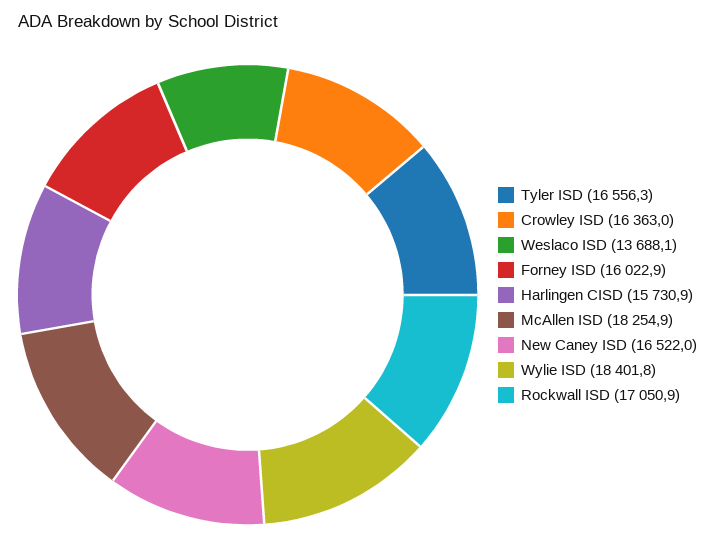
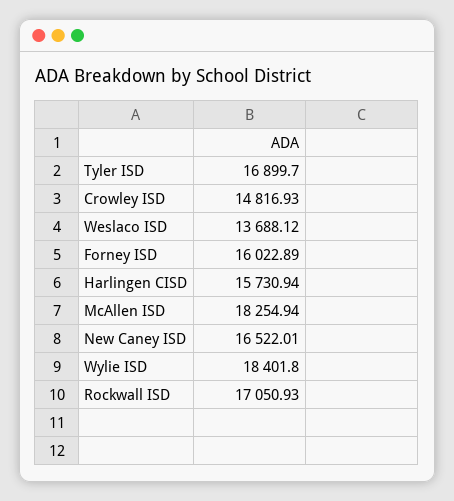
  {
-   "Tyler ISD": 16556.3,
+   "Tyler ISD": 16899.7,
-   "Crowley ISD": 16363,
+   "Crowley ISD": 14816.93,
    "Weslaco ISD": 13688.12,
    "Forney ISD": 16022.89,
    "Harlingen CISD": 15730.94,
    "McAllen ISD": 18254.94,
    "New Caney ISD": 16522.01,
    "Wylie ISD": 18401.8,
    "Rockwall ISD": 17050.93
  }

